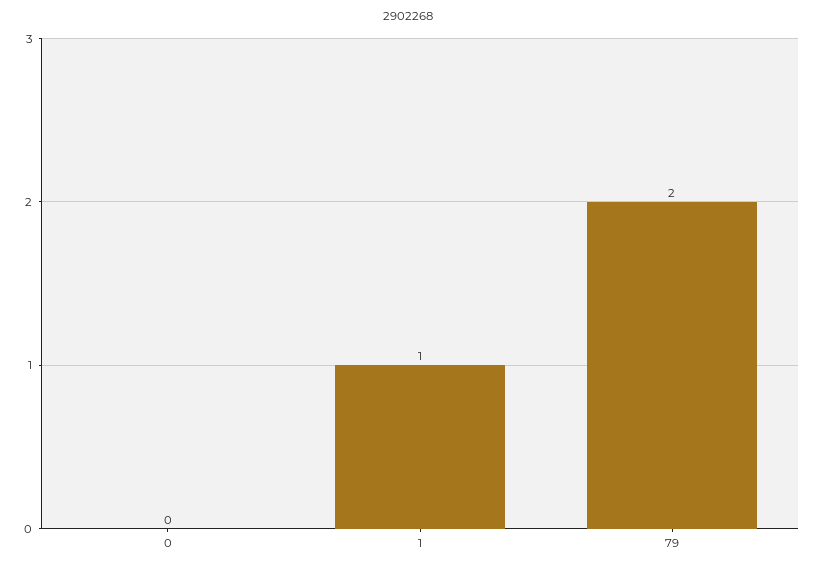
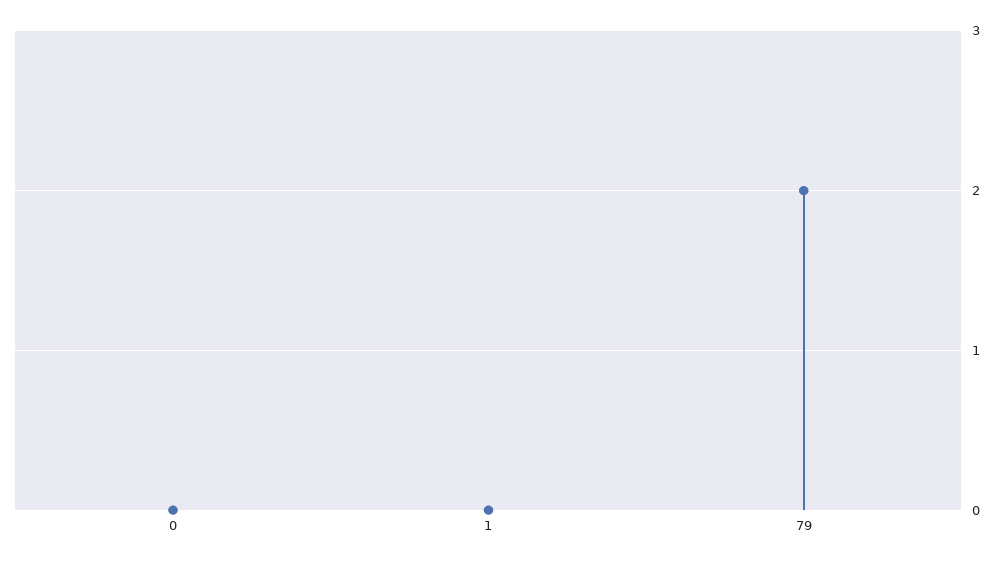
  {
    "0": 0,
-   "1": 1,
+   "1": 0,
    "79": 2
  }

